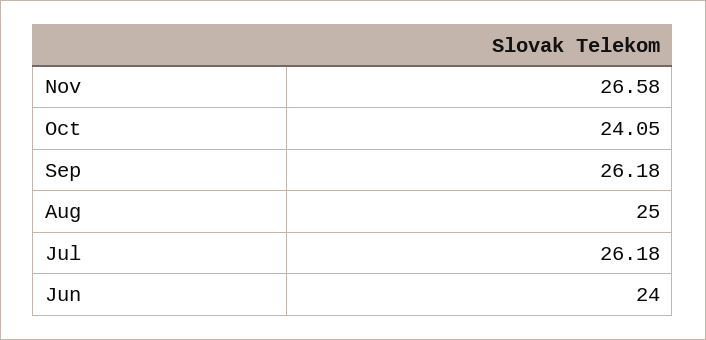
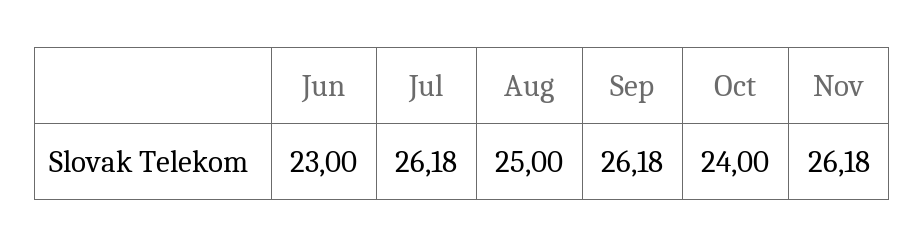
  {
-   "Nov": 26.58,
+   "Nov": 26.18,
-   "Oct": 24.05,
+   "Oct": 24,
    "Sep": 26.18,
    "Aug": 25,
    "Jul": 26.18,
-   "Jun": 24
+   "Jun": 23
  }

